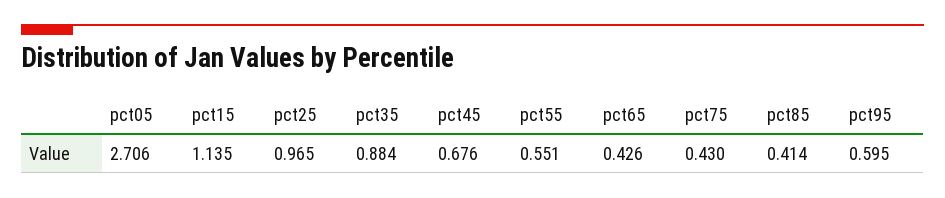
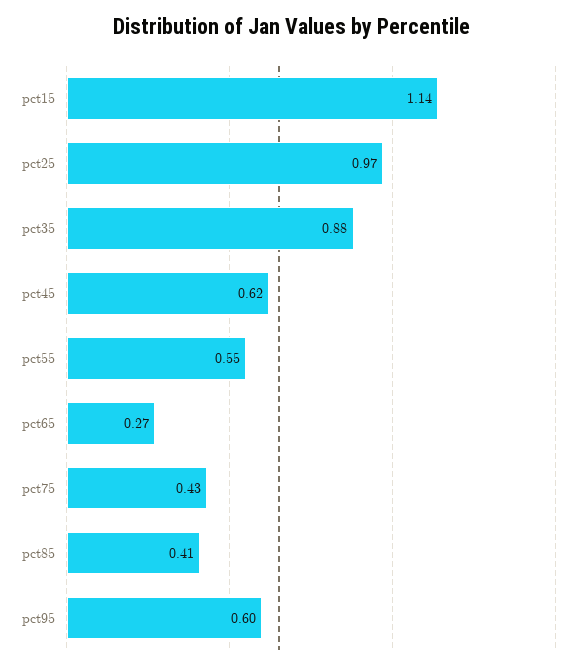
  {
-   "pct05": 2.706,
    "pct15": 1.135,
    "pct25": 0.965,
    "pct35": 0.884,
-   "pct45": 0.676,
+   "pct45": 0.62,
    "pct55": 0.551,
-   "pct65": 0.426,
+   "pct65": 0.27,
    "pct75": 0.43,
    "pct85": 0.414,
    "pct95": 0.595
  }

